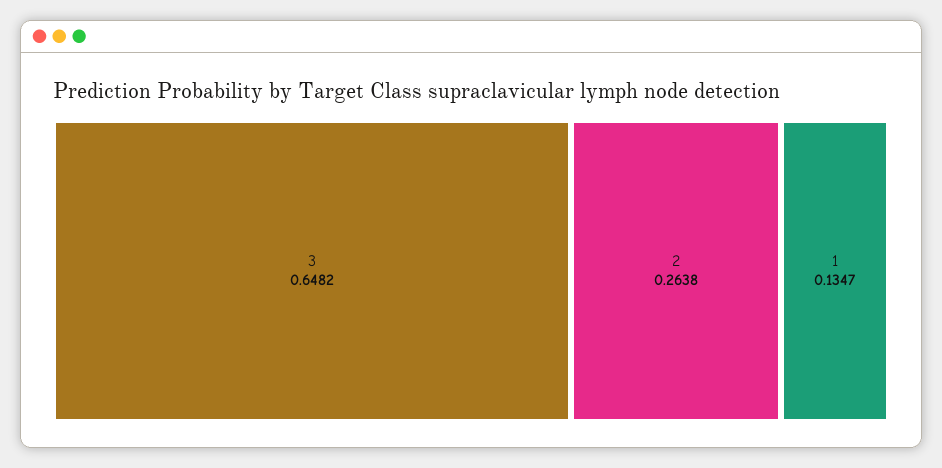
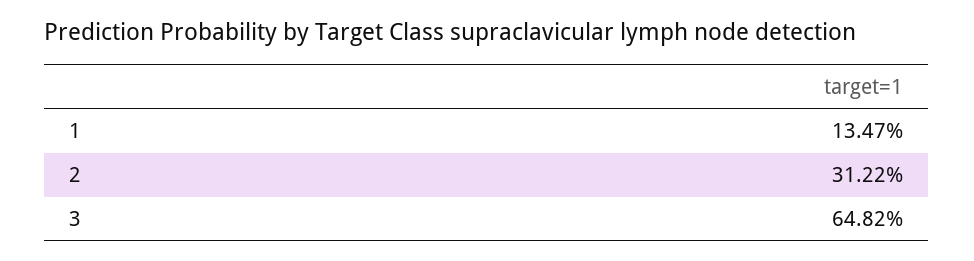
  {
    "3": 0.6482,
-   "2": 0.2638,
+   "2": 0.3122,
    "1": 0.1347
  }

